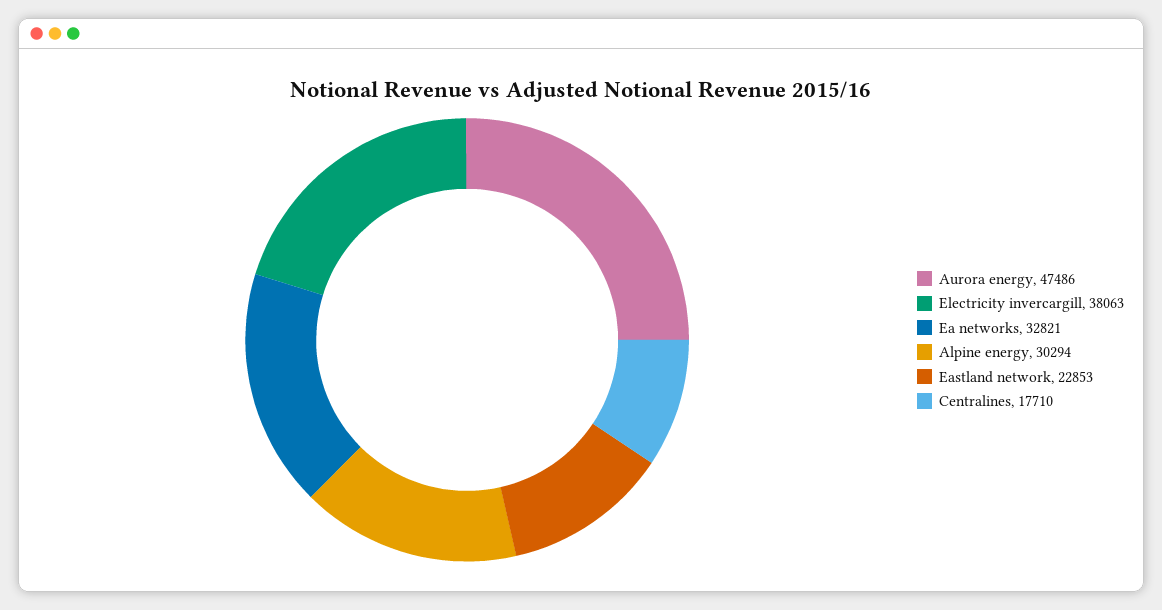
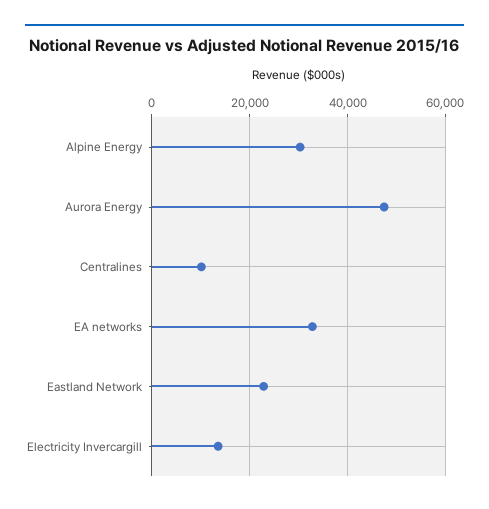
  {
    "Aurora energy": 47486,
-   "Electricity invercargill": 38063,
+   "Electricity invercargill": 14000,
    "Ea networks": 32821,
    "Alpine energy": 30294,
    "Eastland network": 22853,
-   "Centralines": 17710
+   "Centralines": 10000
  }

